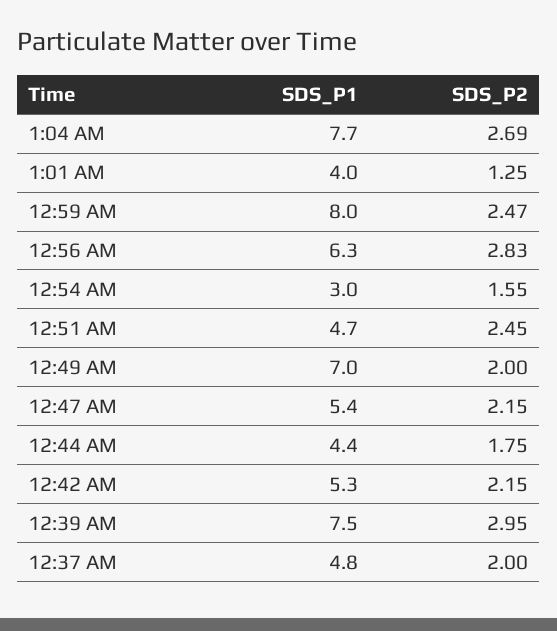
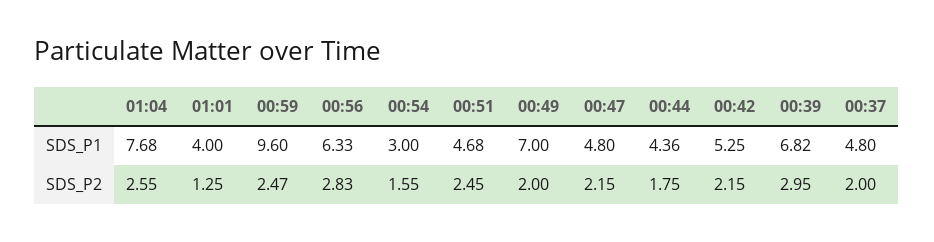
  {
    "SDS_P1": {
      "1:04 AM": 7.68,
      "1:01 AM": 4,
-     "12:59 AM": 8,
+     "12:59 AM": 9.6,
      "12:56 AM": 6.33,
      "12:54 AM": 3,
      "12:51 AM": 4.68,
      "12:49 AM": 7,
-     "12:47 AM": 5.4,
+     "12:47 AM": 4.8,
      "12:44 AM": 4.36,
      "12:42 AM": 5.25,
-     "12:39 AM": 7.5,
+     "12:39 AM": 6.82,
      "12:37 AM": 4.8
    },
    "SDS_P2": {
-     "1:04 AM": 2.69,
+     "1:04 AM": 2.55,
      "1:01 AM": 1.25,
      "12:59 AM": 2.47,
      "12:56 AM": 2.83,
      "12:54 AM": 1.55,
      "12:51 AM": 2.45,
      "12:49 AM": 2,
      "12:47 AM": 2.15,
      "12:44 AM": 1.75,
      "12:42 AM": 2.15,
      "12:39 AM": 2.95,
      "12:37 AM": 2
    }
  }

